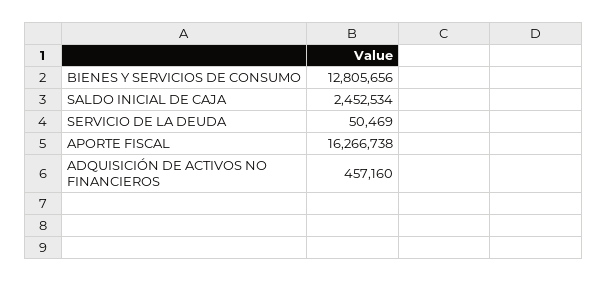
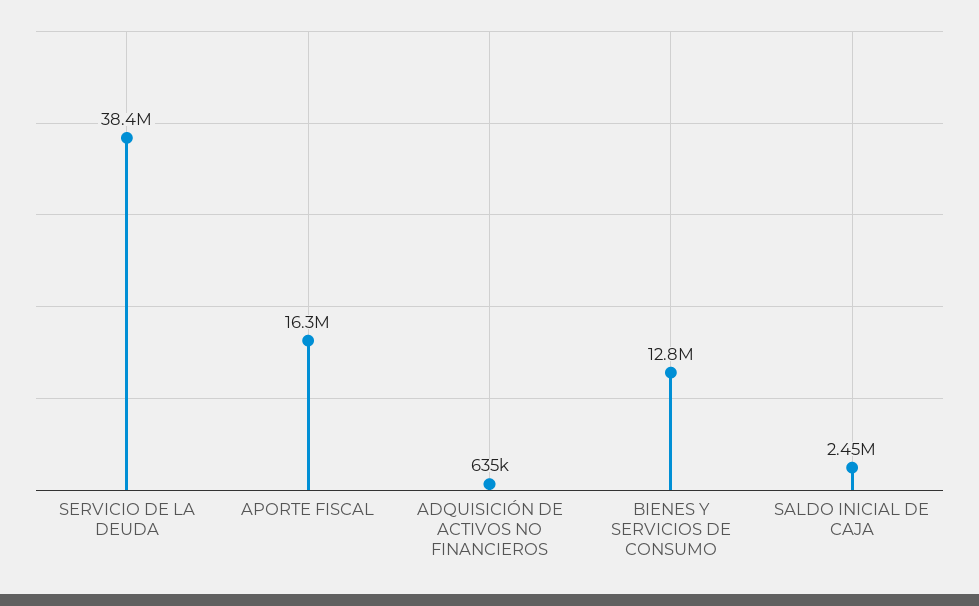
  {
    "BIENES Y SERVICIOS DE CONSUMO": 12805656,
    "SALDO INICIAL DE CAJA": 2452534,
-   "SERVICIO DE LA DEUDA": 50469,
+   "SERVICIO DE LA DEUDA": 38400000,
    "APORTE FISCAL": 16266738,
-   "ADQUISICIÓN DE ACTIVOS NO FINANCIEROS": 457160
+   "ADQUISICIÓN DE ACTIVOS NO FINANCIEROS": 635000
  }

